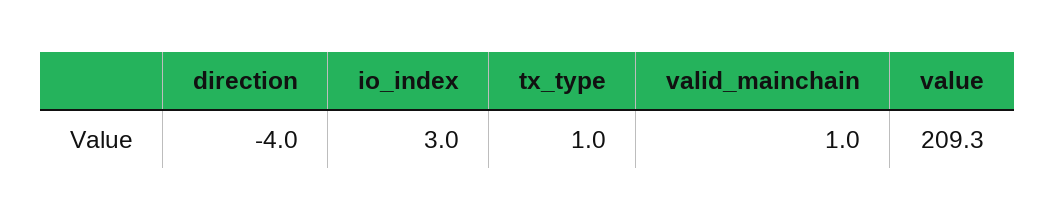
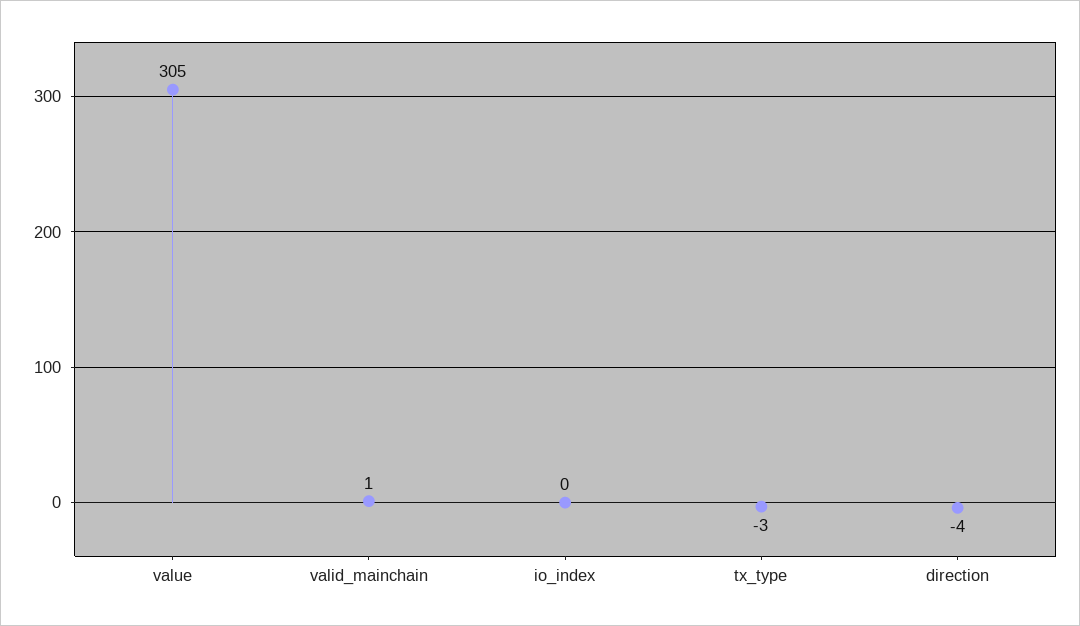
  {
    "direction": -4,
-   "io_index": 3,
+   "io_index": 0,
-   "tx_type": 1,
+   "tx_type": -3,
    "valid_mainchain": 1,
-   "value": 209.3
+   "value": 305
  }

